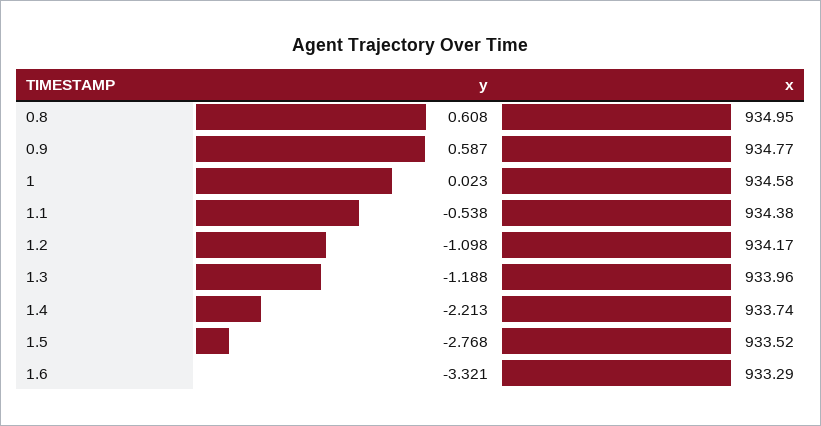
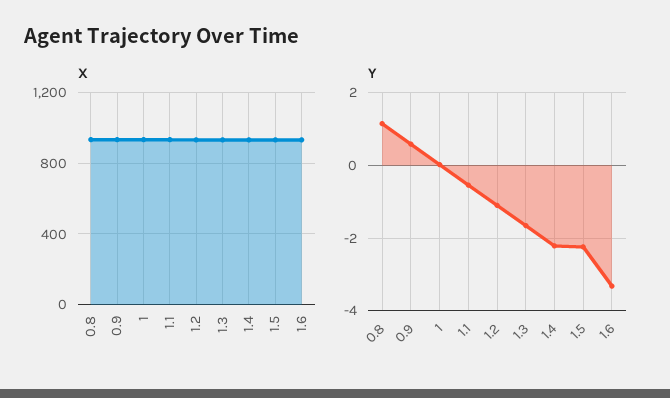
  {
    "y": {
-     "0.8": 0.608,
+     "0.8": 1.2,
      "0.9": 0.587,
      "1": 0.023,
      "1.1": -0.538,
      "1.2": -1.098,
-     "1.3": -1.188,
+     "1.3": -1.6,
      "1.4": -2.213,
-     "1.5": -2.768,
+     "1.5": -2.2,
      "1.6": -3.321
    },
    "x": {
      "0.8": 934.95,
      "0.9": 934.77,
      "1": 934.58,
      "1.1": 934.38,
      "1.2": 934.17,
      "1.3": 933.96,
      "1.4": 933.74,
      "1.5": 933.52,
      "1.6": 933.29
    }
  }

